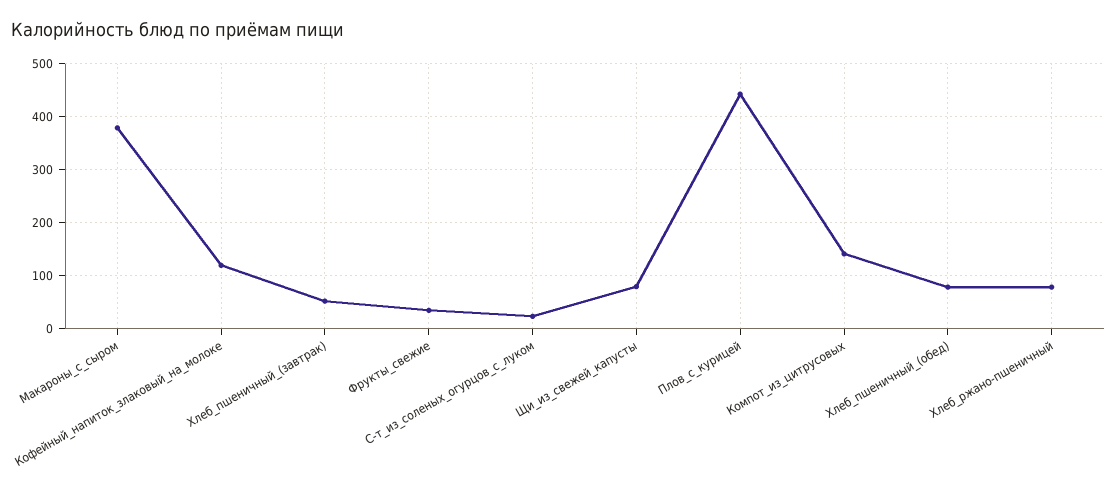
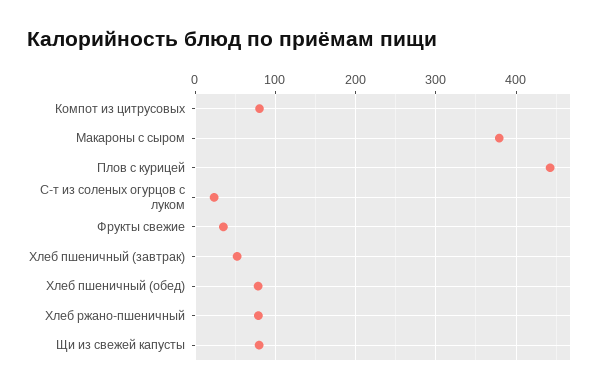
  {
    "Макароны_с_сыром": 380,
-   "Кофейный_напиток_злаковый_на_молоке": 120,
    "Хлеб_пшеничный_(завтрак)": 50,
    "Фрукты_свежие": 40,
    "С-т_из_соленых_огурцов_с_луком": 20,
    "Щи_из_свежей_капусты": 80,
    "Плов_с_курицей": 440,
-   "Компот_из_цитрусовых": 140,
+   "Компот_из_цитрусовых": 80,
    "Хлеб_пшеничный_(обед)": 80,
    "Хлеб_ржано-пшеничный": 80
  }

